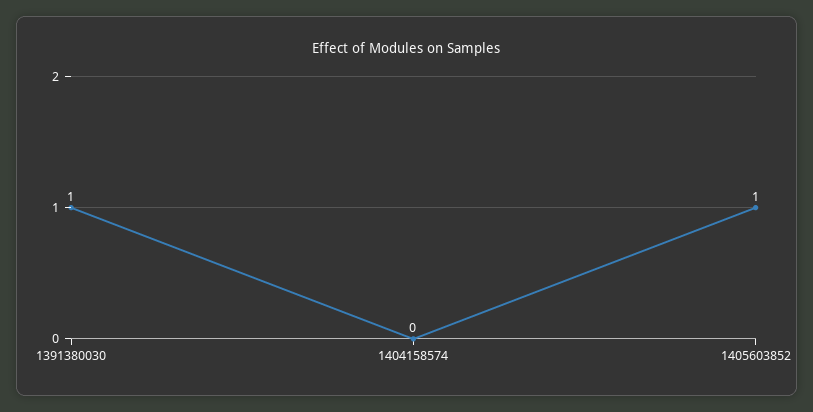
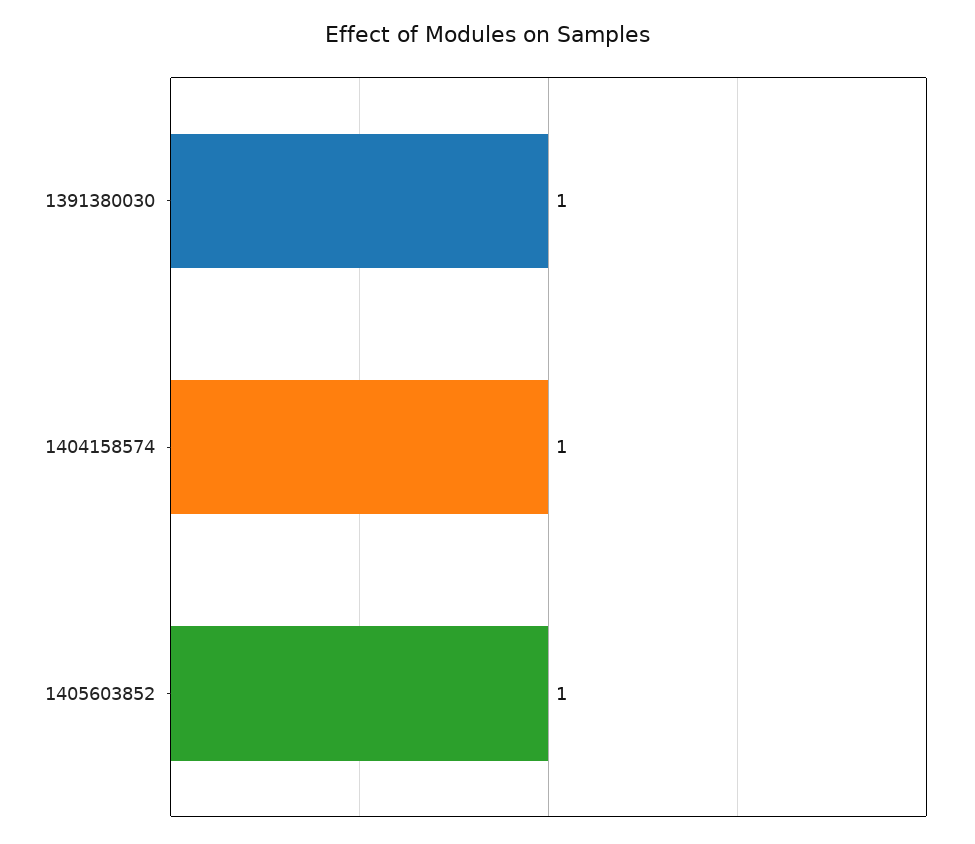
  {
    "1391380030": 1,
-   "1404158574": 0,
+   "1404158574": 1,
    "1405603852": 1
  }

